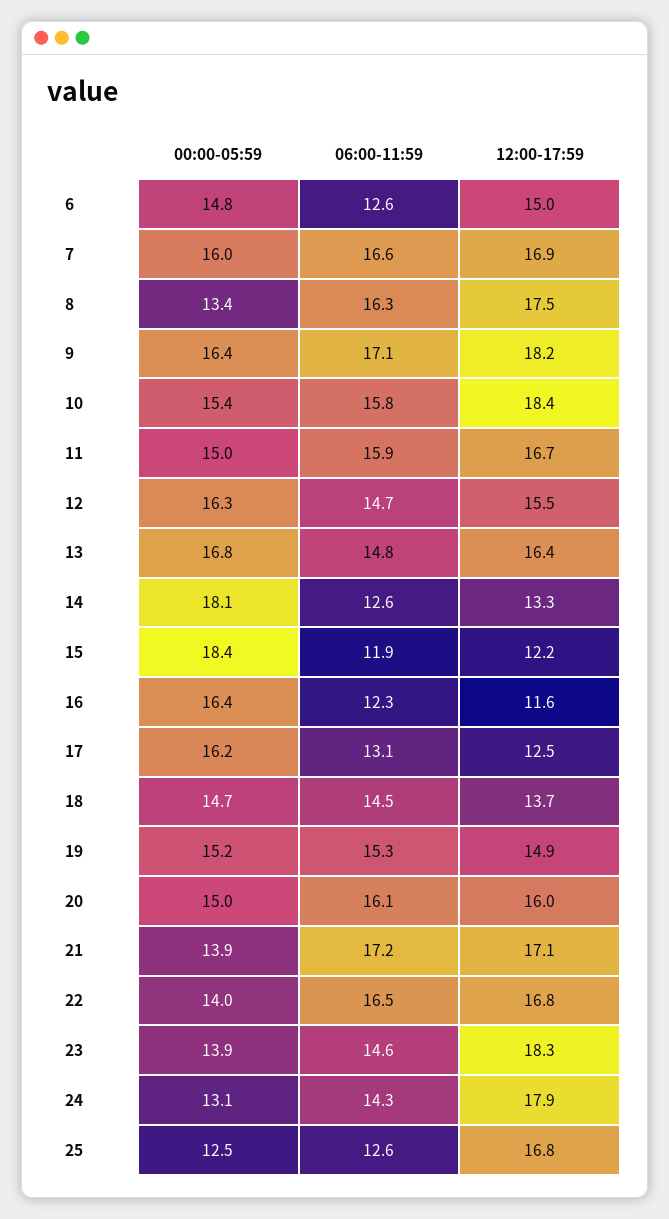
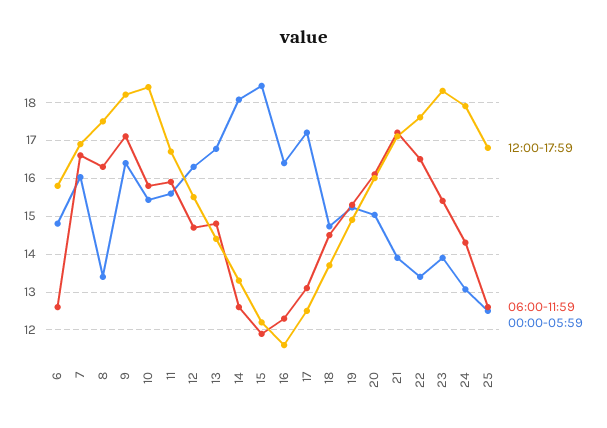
  {
    "00:00-05:59": {
      "6": 14.8,
      "7": 16,
      "8": 13.4,
      "9": 16.4,
      "10": 15.4,
-     "11": 15,
+     "11": 15.6,
      "12": 16.3,
      "13": 16.8,
      "14": 18.1,
      "15": 18.4,
      "16": 16.4,
-     "17": 16.2,
+     "17": 17.2,
      "18": 14.7,
      "19": 15.2,
      "20": 15,
      "21": 13.9,
-     "22": 14,
+     "22": 13.4,
      "23": 13.9,
      "24": 13.1,
      "25": 12.5
    },
    "06:00-11:59": {
      "6": 12.6,
      "7": 16.6,
      "8": 16.3,
      "9": 17.1,
      "10": 15.8,
      "11": 15.9,
      "12": 14.7,
      "13": 14.8,
      "14": 12.6,
      "15": 11.9,
      "16": 12.3,
      "17": 13.1,
      "18": 14.5,
      "19": 15.3,
      "20": 16.1,
      "21": 17.2,
      "22": 16.5,
-     "23": 14.6,
+     "23": 15.4,
      "24": 14.3,
      "25": 12.6
    },
    "12:00-17:59": {
-     "6": 15,
+     "6": 15.8,
      "7": 16.9,
      "8": 17.5,
      "9": 18.2,
      "10": 18.4,
      "11": 16.7,
      "12": 15.5,
-     "13": 16.4,
+     "13": 14.4,
      "14": 13.3,
      "15": 12.2,
      "16": 11.6,
      "17": 12.5,
      "18": 13.7,
      "19": 14.9,
      "20": 16,
      "21": 17.1,
-     "22": 16.8,
+     "22": 17.6,
      "23": 18.3,
      "24": 17.9,
      "25": 16.8
    }
  }

